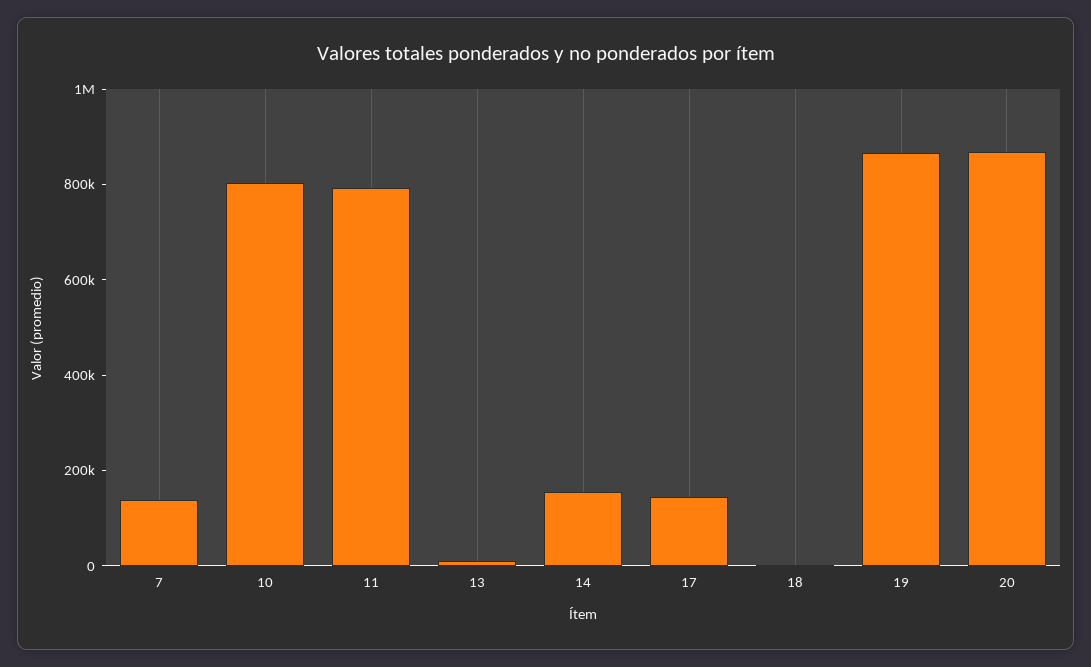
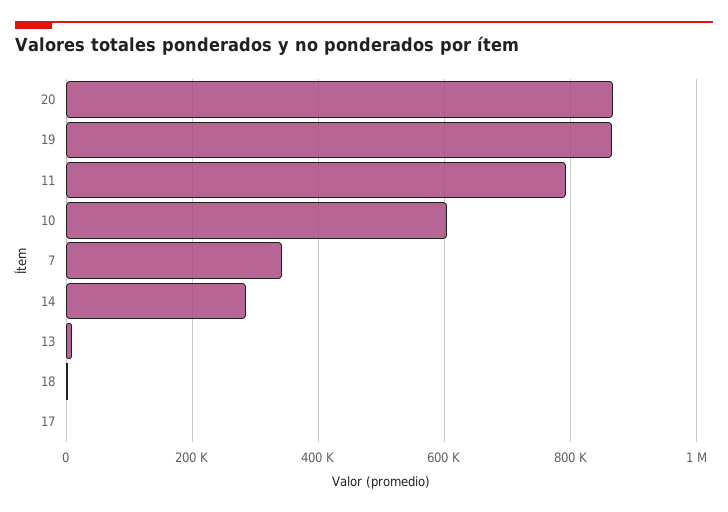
  {
-   "7": 150000,
+   "7": 340000,
-   "10": 800000,
+   "10": 600000,
    "11": 800000,
    "13": 0,
-   "14": 150000,
+   "14": 280000,
-   "17": 150000,
+   "17": 0,
    "18": 0,
    "19": 860000,
    "20": 860000
  }

